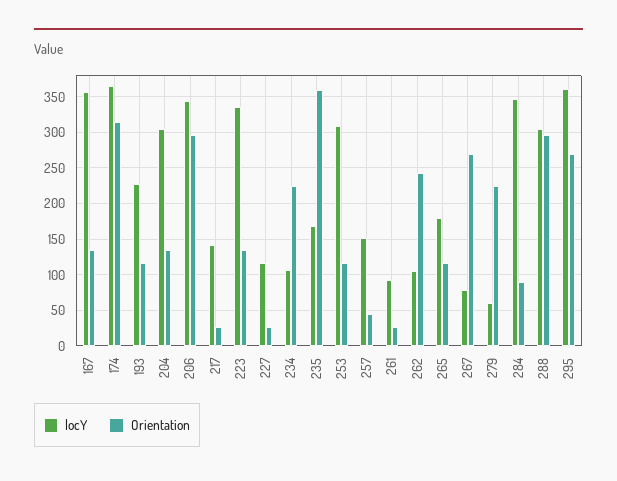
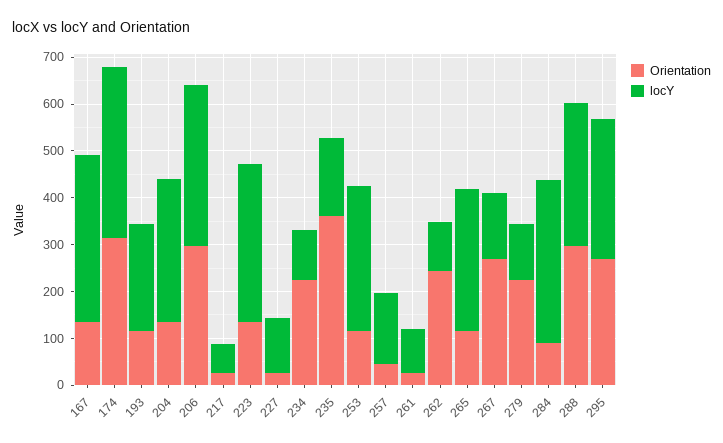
  {
    "locY": {
      "167": 360,
      "174": 370,
      "193": 230,
      "204": 310,
      "206": 340,
-     "217": 140,
+     "217": 60,
      "223": 340,
      "227": 120,
      "234": 110,
      "235": 170,
      "253": 310,
      "257": 150,
      "261": 90,
      "262": 110,
-     "265": 180,
+     "265": 300,
-     "267": 80,
+     "267": 140,
-     "279": 60,
+     "279": 120,
      "284": 350,
      "288": 310,
-     "295": 360
+     "295": 300
    },
    "Orientation": {
      "167": 140,
      "174": 320,
      "193": 120,
      "204": 140,
      "206": 300,
      "217": 30,
      "223": 140,
      "227": 30,
      "234": 230,
      "235": 360,
      "253": 120,
      "257": 50,
      "261": 30,
      "262": 240,
      "265": 120,
      "267": 270,
      "279": 230,
      "284": 90,
      "288": 300,
      "295": 270
    }
  }

